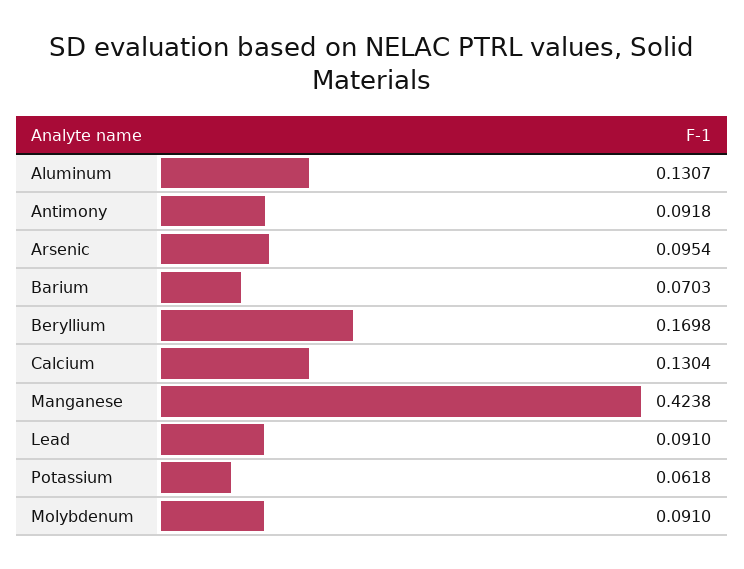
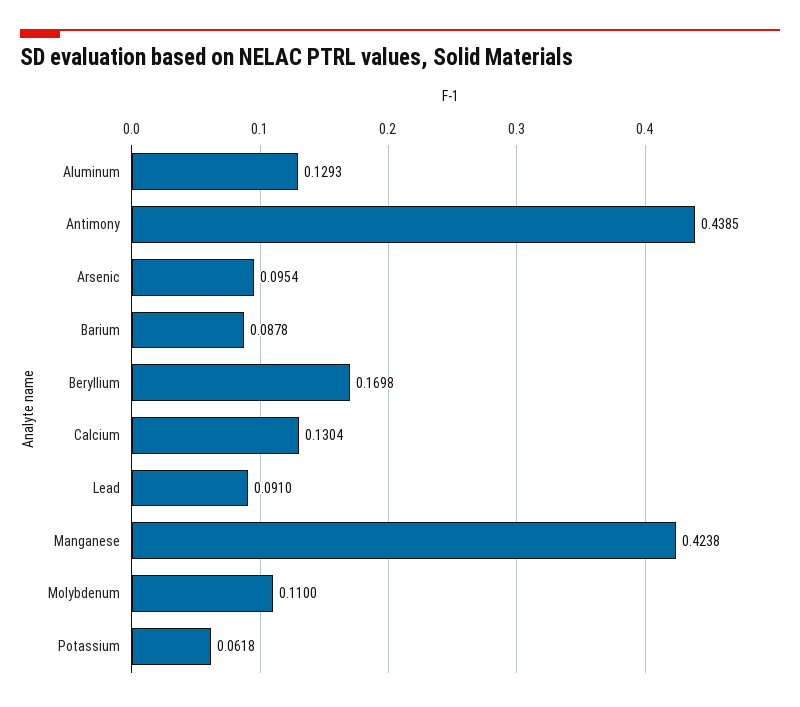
  {
-   "Aluminum": 0.1307,
+   "Aluminum": 0.1293,
-   "Antimony": 0.0918,
+   "Antimony": 0.4385,
    "Arsenic": 0.0954,
-   "Barium": 0.0703,
+   "Barium": 0.0878,
    "Beryllium": 0.1698,
    "Calcium": 0.1304,
    "Manganese": 0.4238,
    "Lead": 0.091,
    "Potassium": 0.0618,
-   "Molybdenum": 0.091
+   "Molybdenum": 0.11
  }

